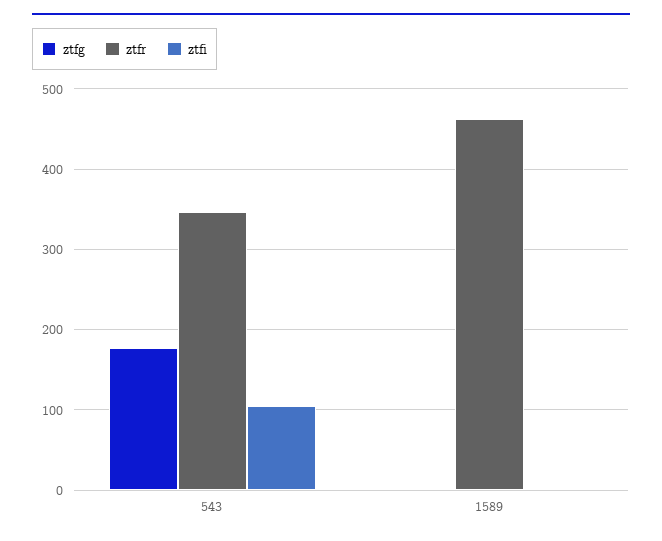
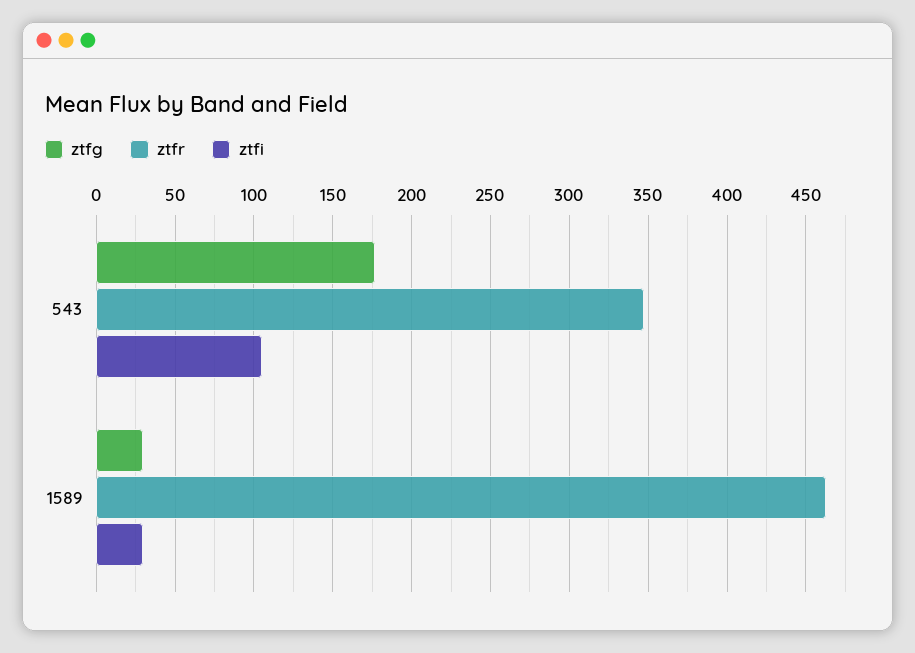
  {
    "ztfg": {
      "543": 175,
-     "1589": 0
+     "1589": 30
    },
    "ztfr": {
      "543": 345,
      "1589": 465
    },
    "ztfi": {
      "543": 105,
-     "1589": 0
+     "1589": 30
    }
  }

